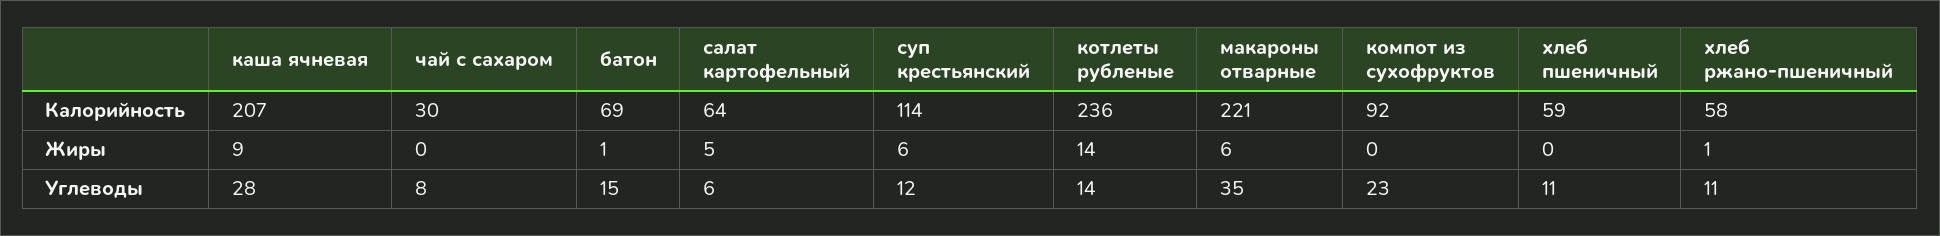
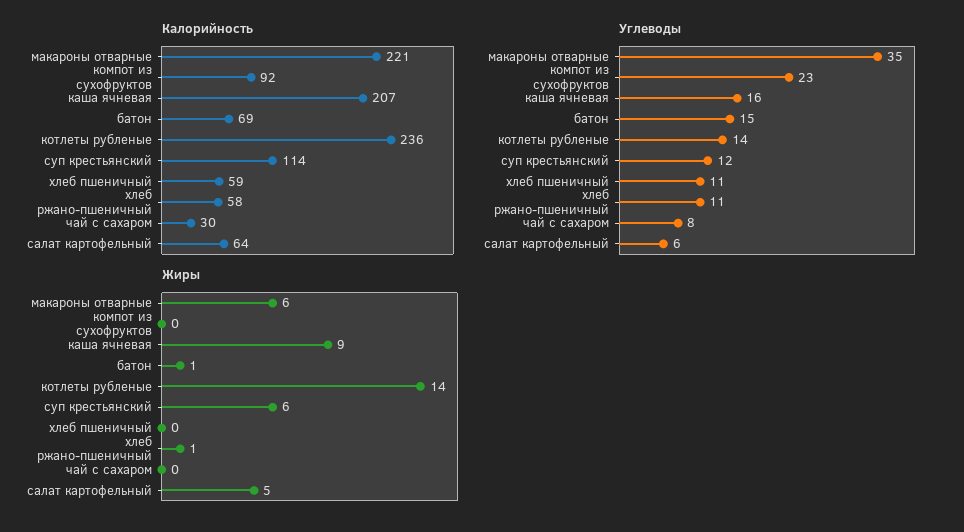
  {
    "Калорийность": {
      "каша ячневая": 207,
      "чай с сахаром": 30,
      "батон": 69,
      "салат картофельный": 64,
      "суп крестьянский": 114,
      "котлеты рубленые": 236,
      "макароны отварные": 221,
      "компот из сухофруктов": 92,
      "хлеб пшеничный": 59,
      "хлеб ржано-пшеничный": 58
    },
    "Жиры": {
      "каша ячневая": 9,
      "чай с сахаром": 0,
      "батон": 1,
      "салат картофельный": 5,
      "суп крестьянский": 6,
      "котлеты рубленые": 14,
      "макароны отварные": 6,
      "компот из сухофруктов": 0,
      "хлеб пшеничный": 0,
      "хлеб ржано-пшеничный": 1
    },
    "Углеводы": {
-     "каша ячневая": 28,
+     "каша ячневая": 16,
      "чай с сахаром": 8,
      "батон": 15,
      "салат картофельный": 6,
      "суп крестьянский": 12,
      "котлеты рубленые": 14,
      "макароны отварные": 35,
      "компот из сухофруктов": 23,
      "хлеб пшеничный": 11,
      "хлеб ржано-пшеничный": 11
    }
  }

